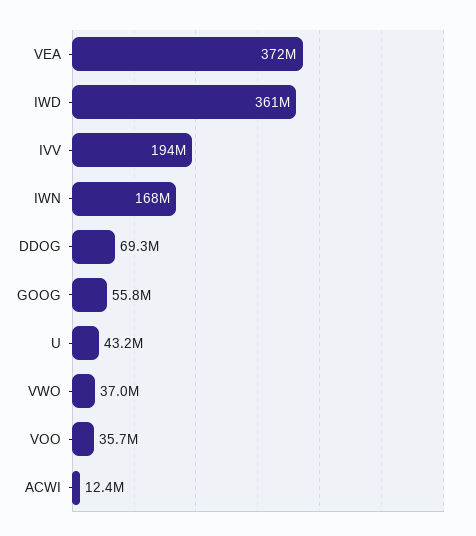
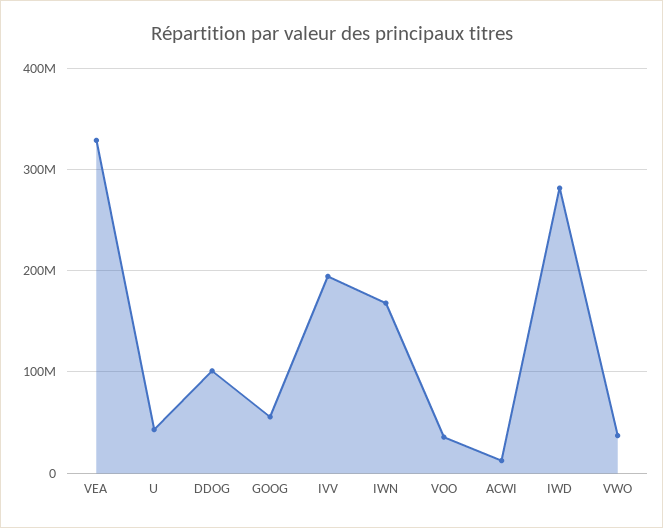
  {
-   "VEA": 372000000,
+   "VEA": 330000000,
-   "IWD": 361000000,
+   "IWD": 280000000,
    "IVV": 194000000,
    "IWN": 168000000,
-   "DDOG": 69300000,
+   "DDOG": 100000000,
    "GOOG": 55800000,
    "U": 43200000,
    "VWO": 37000000,
    "VOO": 35700000,
    "ACWI": 12400000
  }

